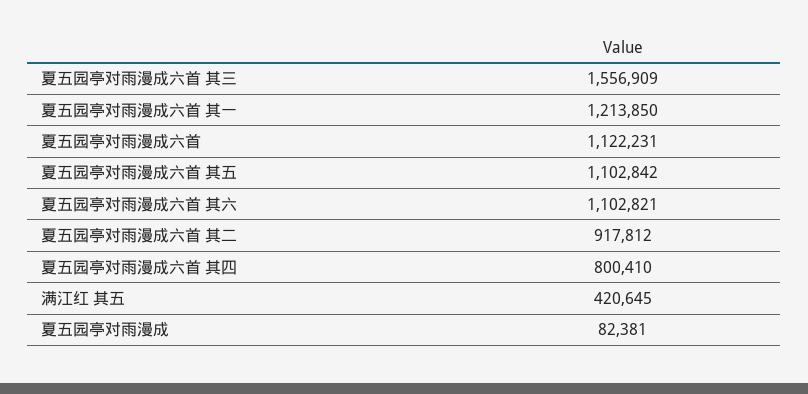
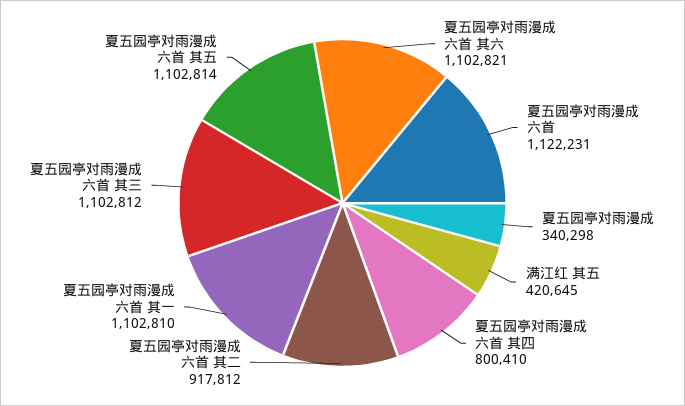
  {
-   "夏五园亭对雨漫成六首 其三": 1556909,
+   "夏五园亭对雨漫成六首 其三": 1102812,
-   "夏五园亭对雨漫成六首 其一": 1213850,
+   "夏五园亭对雨漫成六首 其一": 1102810,
    "夏五园亭对雨漫成六首": 1122231,
-   "夏五园亭对雨漫成六首 其五": 1102842,
+   "夏五园亭对雨漫成六首 其五": 1102814,
    "夏五园亭对雨漫成六首 其六": 1102821,
    "夏五园亭对雨漫成六首 其二": 917812,
    "夏五园亭对雨漫成六首 其四": 800410,
    "满江红 其五": 420645,
-   "夏五园亭对雨漫成": 82381
+   "夏五园亭对雨漫成": 340298
  }

